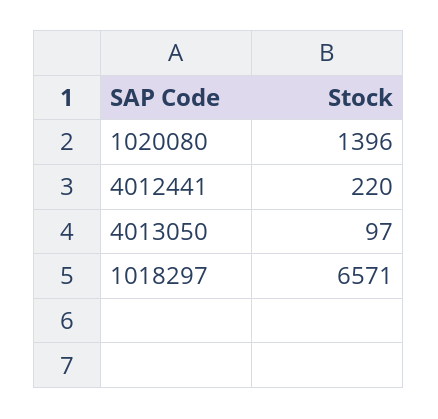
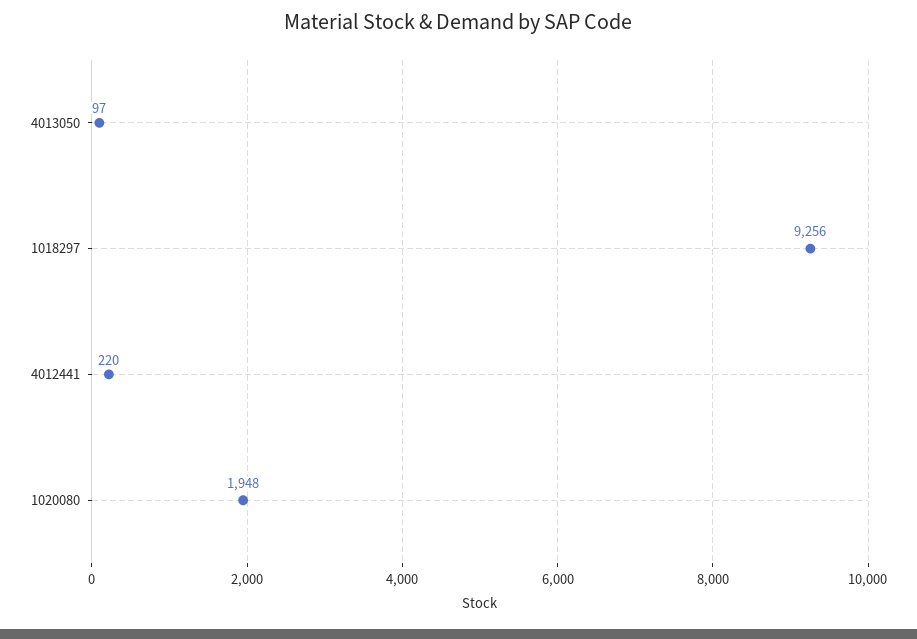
  {
-   "1020080": 1396,
+   "1020080": 1948,
    "4012441": 220,
    "4013050": 97,
-   "1018297": 6571
+   "1018297": 9256
  }

